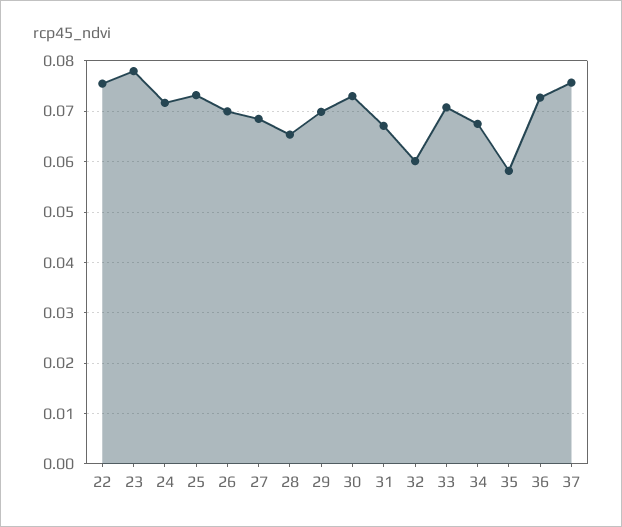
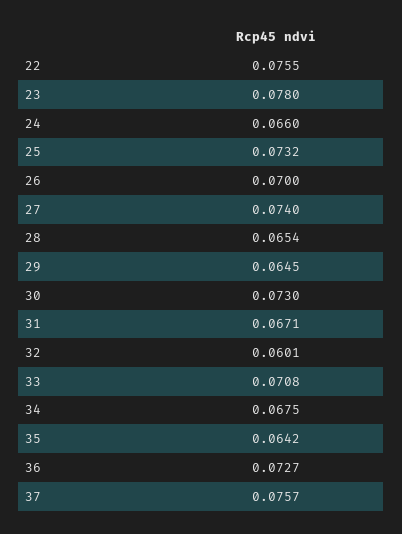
  {
    "22": 0.0755,
    "23": 0.078,
-   "24": 0.072,
+   "24": 0.066,
    "25": 0.0732,
    "26": 0.07,
-   "27": 0.068,
+   "27": 0.074,
    "28": 0.0654,
-   "29": 0.07,
+   "29": 0.0645,
    "30": 0.073,
    "31": 0.0671,
    "32": 0.0601,
    "33": 0.0708,
    "34": 0.0675,
-   "35": 0.058,
+   "35": 0.0642,
    "36": 0.0727,
    "37": 0.0757
  }

